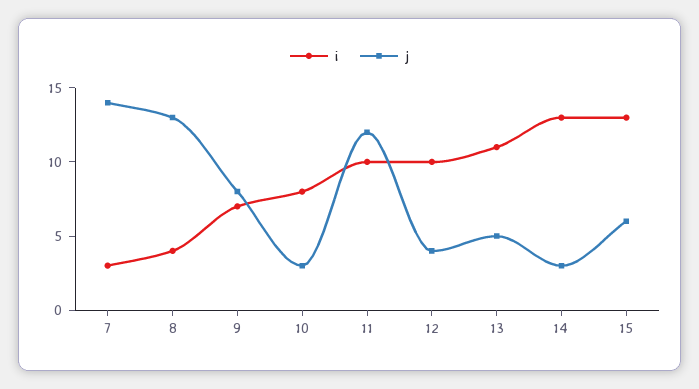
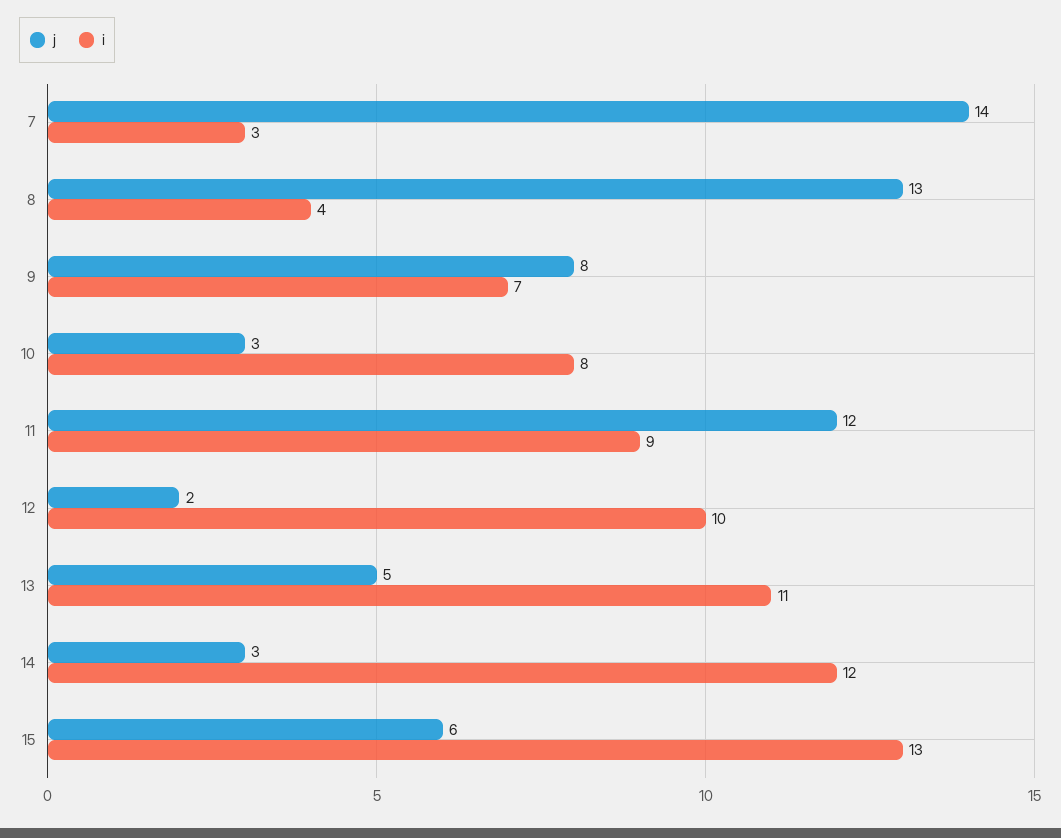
  {
    "i": {
      "7": 3,
      "8": 4,
      "9": 7,
      "10": 8,
-     "11": 10,
+     "11": 9,
      "12": 10,
      "13": 11,
-     "14": 13,
+     "14": 12,
      "15": 13
    },
    "j": {
      "7": 14,
      "8": 13,
      "9": 8,
      "10": 3,
      "11": 12,
-     "12": 4,
+     "12": 2,
      "13": 5,
      "14": 3,
      "15": 6
    }
  }

